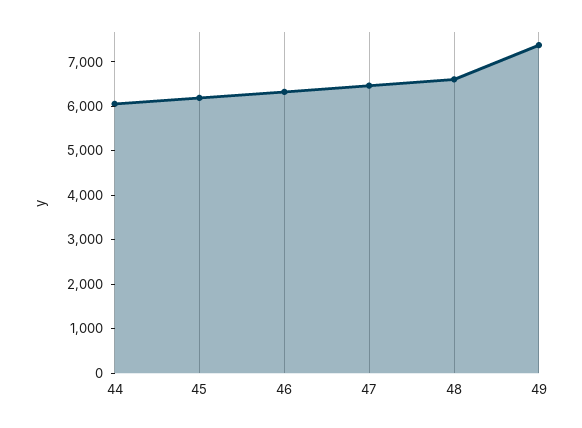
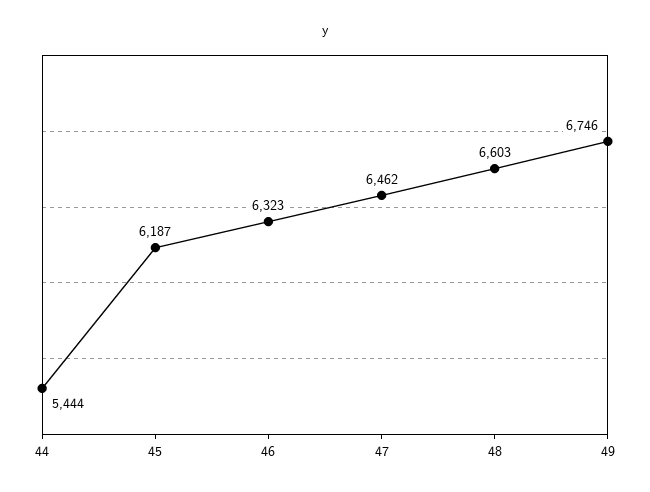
  {
-   "44": 6000,
+   "44": 5444,
    "45": 6187,
    "46": 6323,
    "47": 6462,
    "48": 6603,
-   "49": 7400
+   "49": 6746
  }

